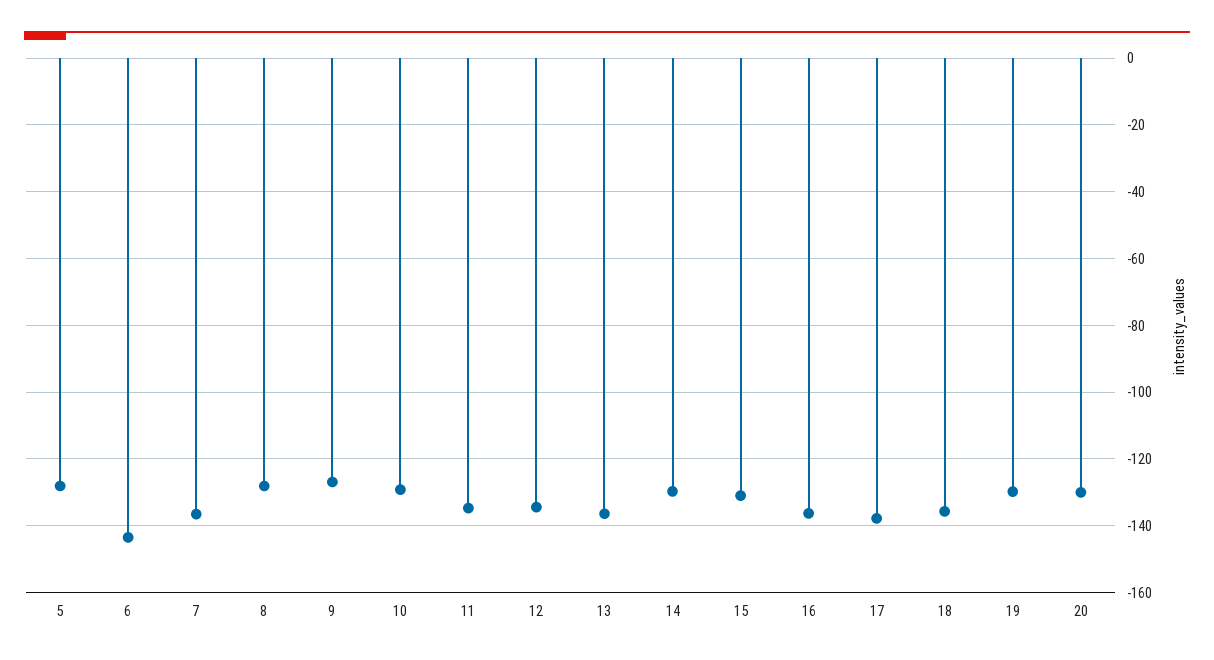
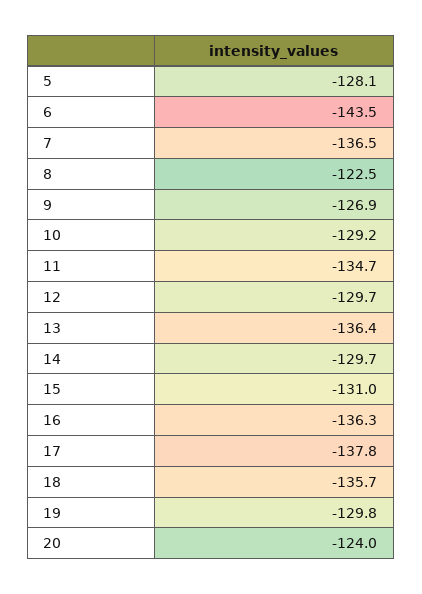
  {
    "5": -128.1,
    "6": -143.5,
    "7": -136.5,
-   "8": -128,
+   "8": -122.5,
    "9": -126.9,
    "10": -129.2,
    "11": -134.7,
-   "12": -134,
+   "12": -129.7,
    "13": -136.4,
    "14": -129.7,
    "15": -131,
    "16": -136.3,
    "17": -137.8,
    "18": -135.7,
    "19": -129.8,
-   "20": -130
+   "20": -124
  }

